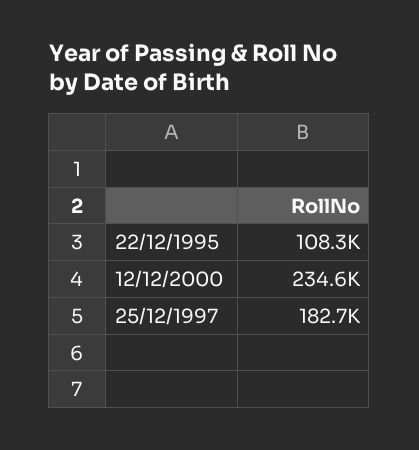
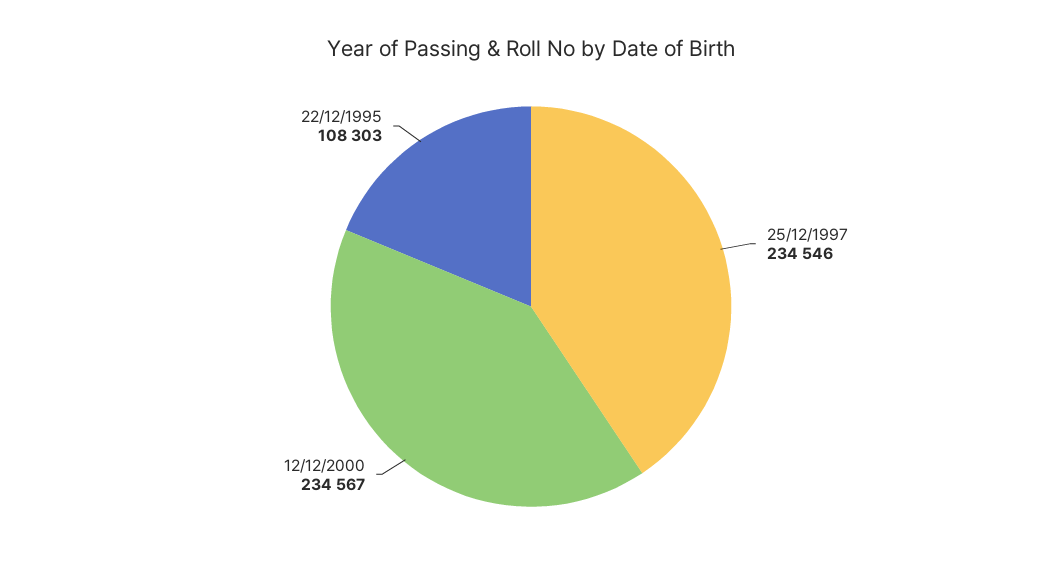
  {
    "22/12/1995": 108303,
    "12/12/2000": 234567,
-   "25/12/1997": 182700
+   "25/12/1997": 234546
  }

